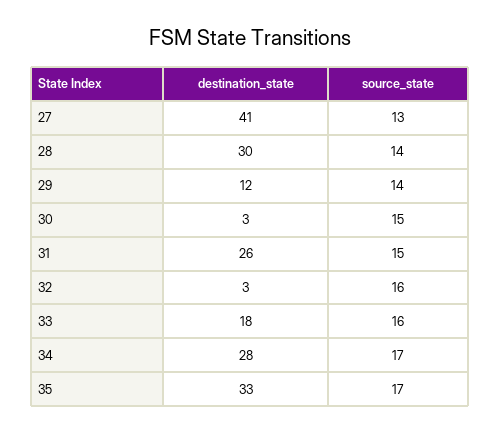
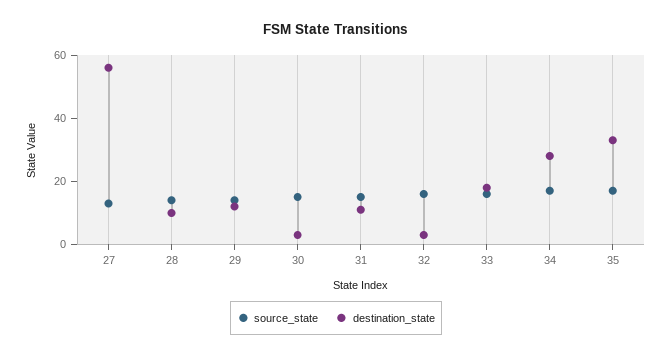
  {
    "destination_state": {
-     "27": 41,
+     "27": 55,
-     "28": 30,
+     "28": 10,
      "29": 12,
      "30": 3,
-     "31": 26,
+     "31": 10,
      "32": 3,
      "33": 18,
      "34": 28,
      "35": 33
    },
    "source_state": {
      "27": 13,
      "28": 14,
      "29": 14,
      "30": 15,
      "31": 15,
      "32": 16,
      "33": 16,
      "34": 17,
      "35": 17
    }
  }

